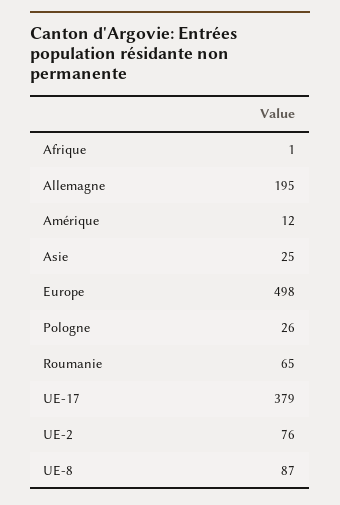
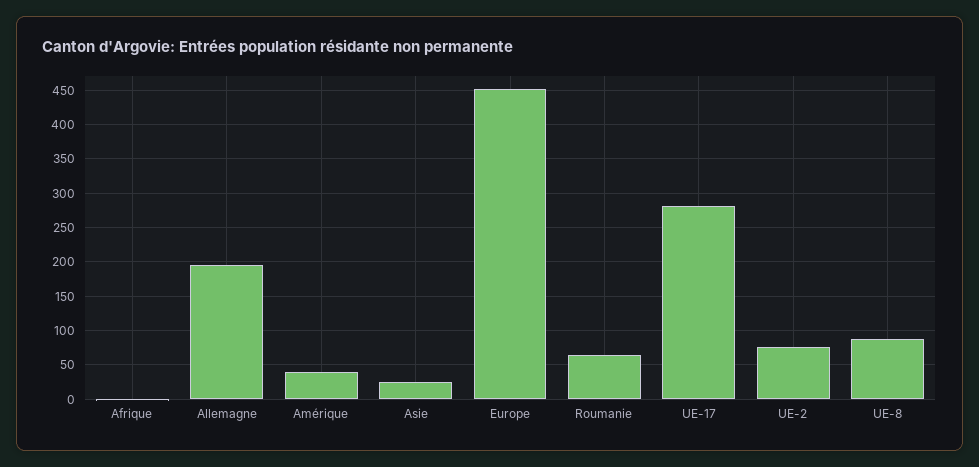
  {
    "Afrique": 1,
    "Allemagne": 195,
-   "Amérique": 12,
+   "Amérique": 40,
    "Asie": 25,
-   "Europe": 498,
+   "Europe": 450,
-   "Pologne": 26,
    "Roumanie": 65,
-   "UE-17": 379,
+   "UE-17": 280,
    "UE-2": 76,
    "UE-8": 87
  }

